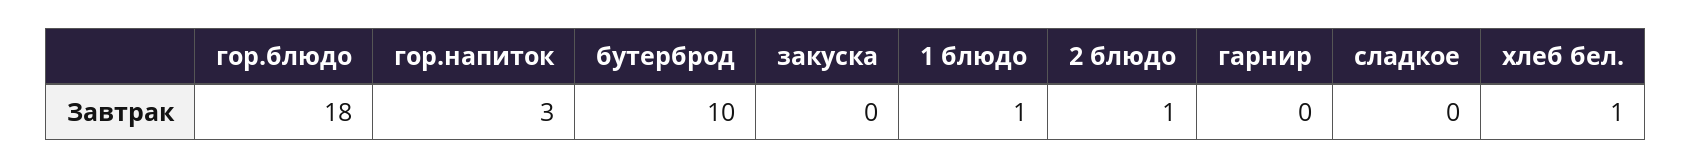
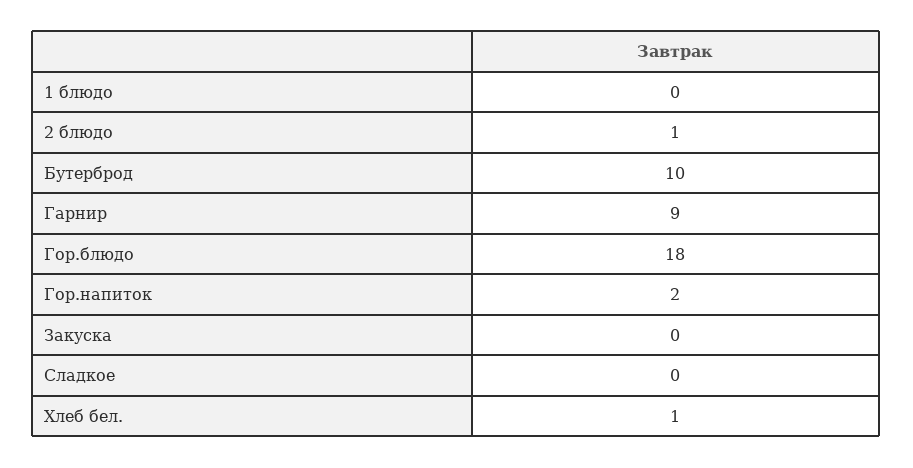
  {
    "гор.блюдо": 18,
-   "гор.напиток": 3,
+   "гор.напиток": 2,
    "бутерброд": 10,
    "закуска": 0,
-   "1 блюдо": 1,
+   "1 блюдо": 0,
    "2 блюдо": 1,
-   "гарнир": 0,
+   "гарнир": 9,
    "сладкое": 0,
    "хлеб бел.": 1
  }

